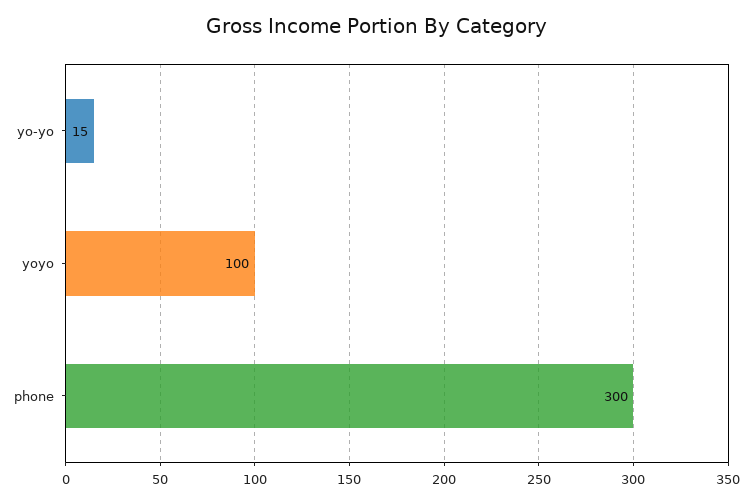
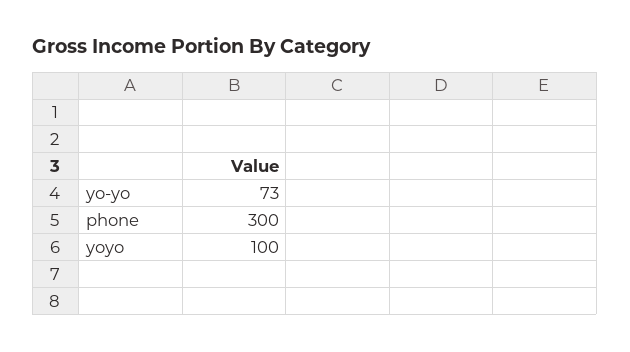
  {
-   "yo-yo": 15,
+   "yo-yo": 73,
    "yoyo": 100,
    "phone": 300
  }

